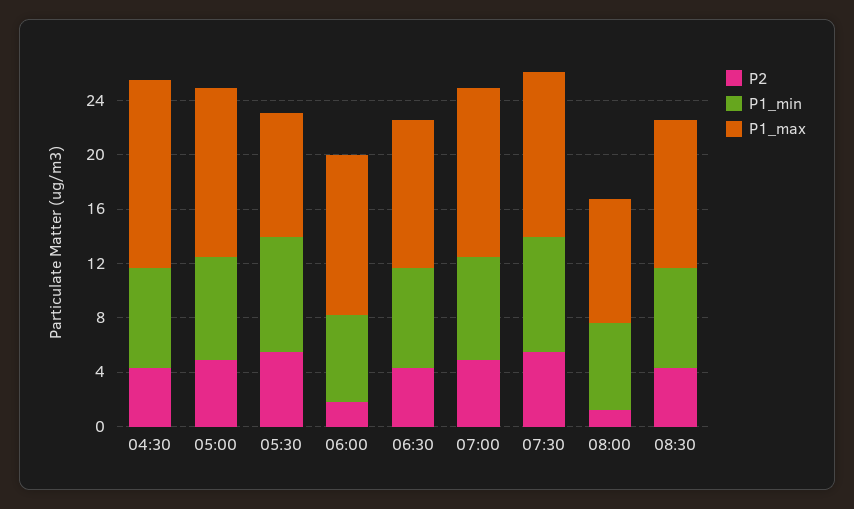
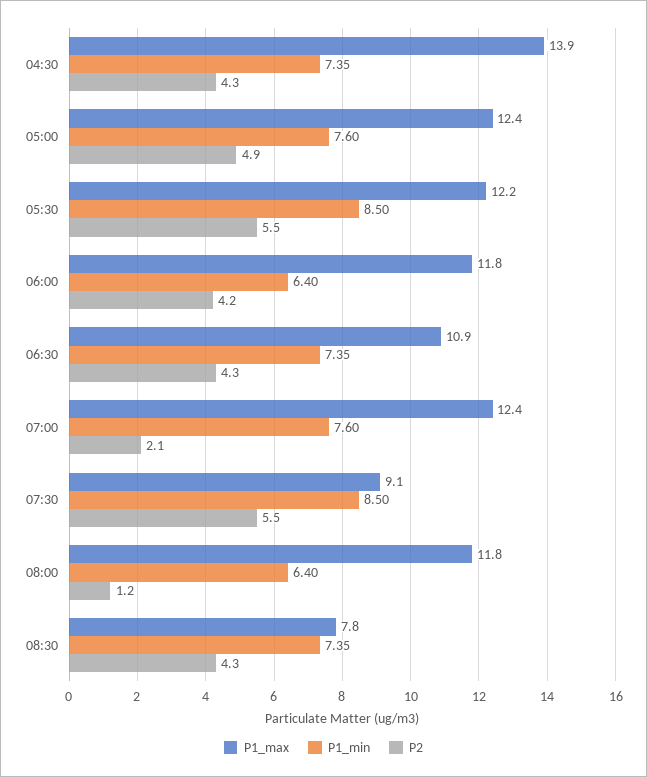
  {
    "P2": {
      "04:30": 4.3,
      "05:00": 4.9,
      "05:30": 5.5,
-     "06:00": 2,
+     "06:00": 4.2,
      "06:30": 4.3,
-     "07:00": 5,
+     "07:00": 2.1,
      "07:30": 5.5,
      "08:00": 1.2,
      "08:30": 4.3
    },
    "P1_min": {
      "04:30": 7.35,
      "05:00": 7.6,
      "05:30": 8.5,
      "06:00": 6.4,
      "06:30": 7.35,
      "07:00": 7.6,
      "07:30": 8.5,
      "08:00": 6.4,
      "08:30": 7.35
    },
    "P1_max": {
      "04:30": 13.9,
      "05:00": 12.4,
-     "05:30": 9,
+     "05:30": 12.2,
      "06:00": 11.8,
      "06:30": 10.9,
      "07:00": 12.4,
-     "07:30": 12,
+     "07:30": 9.1,
-     "08:00": 9,
+     "08:00": 11.8,
-     "08:30": 11
+     "08:30": 7.8
    }
  }

